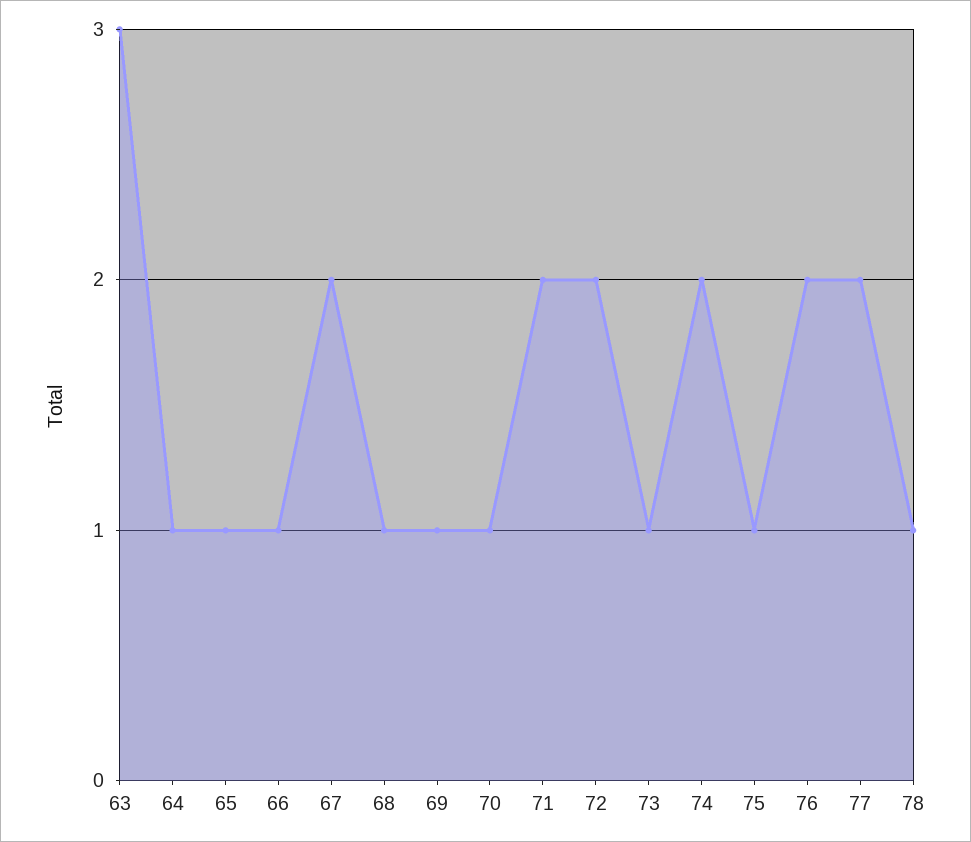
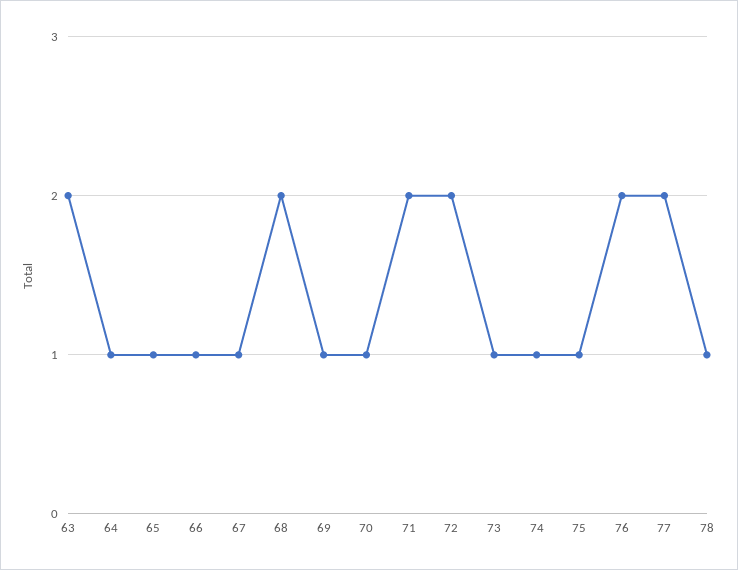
  {
-   "63": 3,
+   "63": 2,
    "64": 1,
    "65": 1,
    "66": 1,
-   "67": 2,
+   "67": 1,
-   "68": 1,
+   "68": 2,
    "69": 1,
    "70": 1,
    "71": 2,
    "72": 2,
    "73": 1,
-   "74": 2,
+   "74": 1,
    "75": 1,
    "76": 2,
    "77": 2,
    "78": 1
  }

